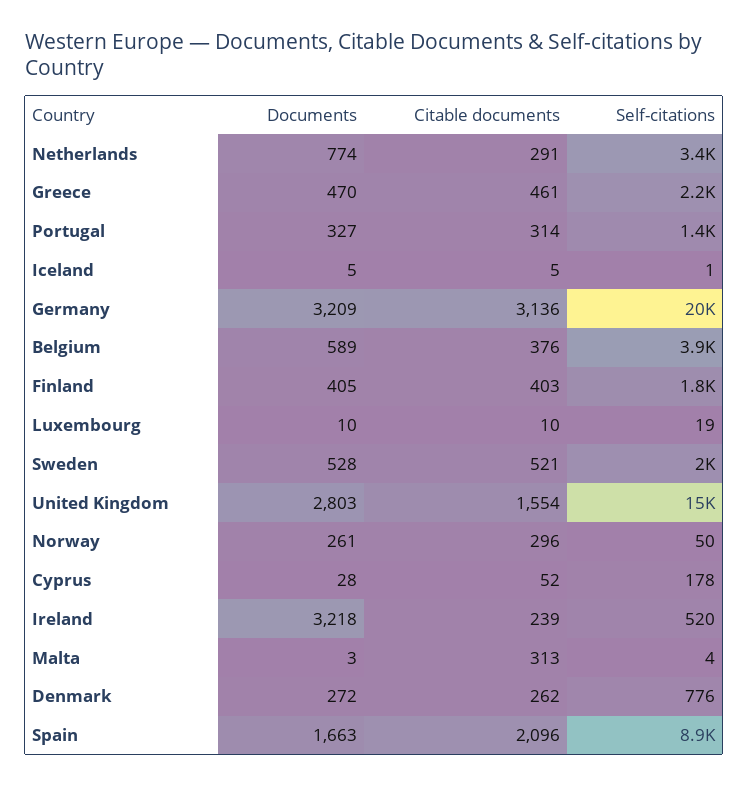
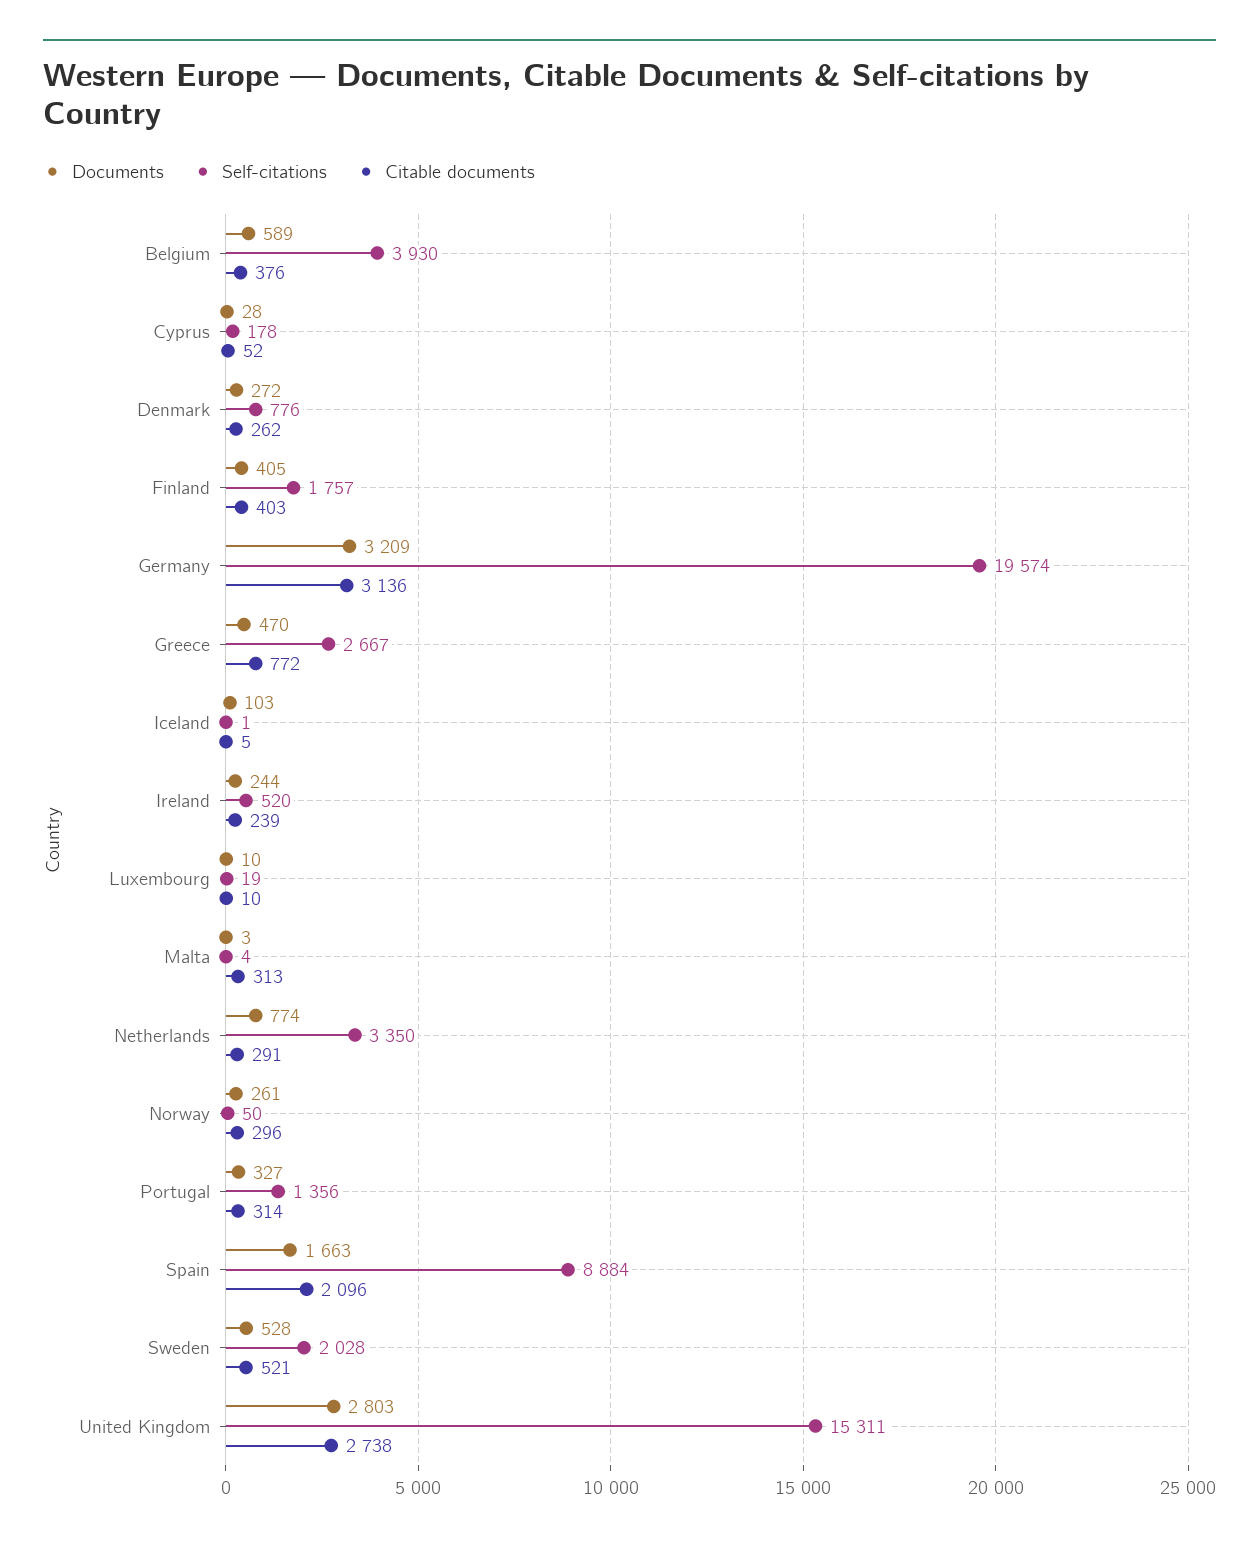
  {
    "Documents": {
      "Netherlands": 774,
      "Greece": 470,
      "Portugal": 327,
-     "Iceland": 5,
+     "Iceland": 103,
      "Germany": 3209,
      "Belgium": 589,
      "Finland": 405,
      "Luxembourg": 10,
      "Sweden": 528,
      "United Kingdom": 2803,
      "Norway": 261,
      "Cyprus": 28,
-     "Ireland": 3218,
+     "Ireland": 244,
      "Malta": 3,
      "Denmark": 272,
      "Spain": 1663
    },
    "Citable documents": {
      "Netherlands": 291,
-     "Greece": 461,
+     "Greece": 772,
      "Portugal": 314,
      "Iceland": 5,
      "Germany": 3136,
      "Belgium": 376,
      "Finland": 403,
      "Luxembourg": 10,
      "Sweden": 521,
-     "United Kingdom": 1554,
+     "United Kingdom": 2738,
      "Norway": 296,
      "Cyprus": 52,
      "Ireland": 239,
      "Malta": 313,
      "Denmark": 262,
      "Spain": 2096
    },
    "Self-citations": {
      "Netherlands": 3350,
-     "Greece": 2200,
+     "Greece": 2667,
      "Portugal": 1356,
      "Iceland": 1,
      "Germany": 19574,
      "Belgium": 3930,
      "Finland": 1757,
      "Luxembourg": 19,
      "Sweden": 2028,
      "United Kingdom": 15311,
      "Norway": 50,
      "Cyprus": 178,
      "Ireland": 520,
      "Malta": 4,
      "Denmark": 776,
      "Spain": 8884
    }
  }

